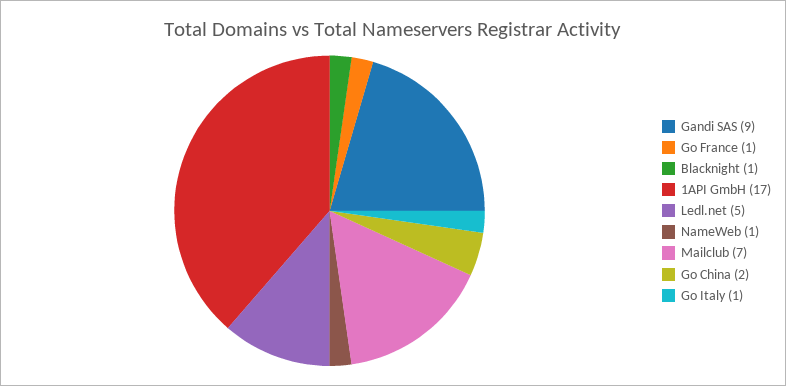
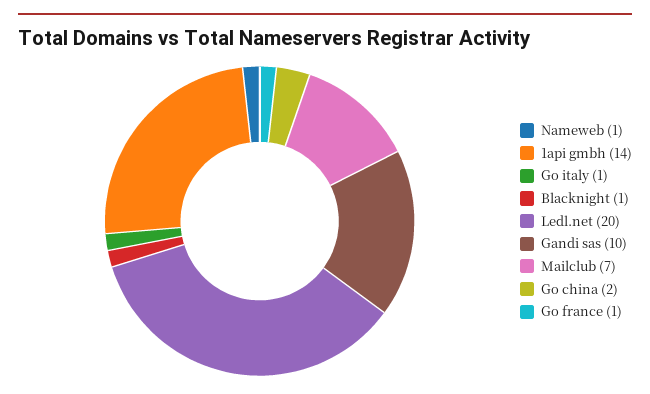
  {
-   "Gandi SAS": 9,
+   "Gandi SAS": 10,
    "Go France": 1,
    "Blacknight": 1,
-   "1API GmbH": 17,
+   "1API GmbH": 14,
-   "Ledl.net": 5,
+   "Ledl.net": 20,
    "NameWeb": 1,
    "Mailclub": 7,
    "Go China": 2,
    "Go Italy": 1
  }

